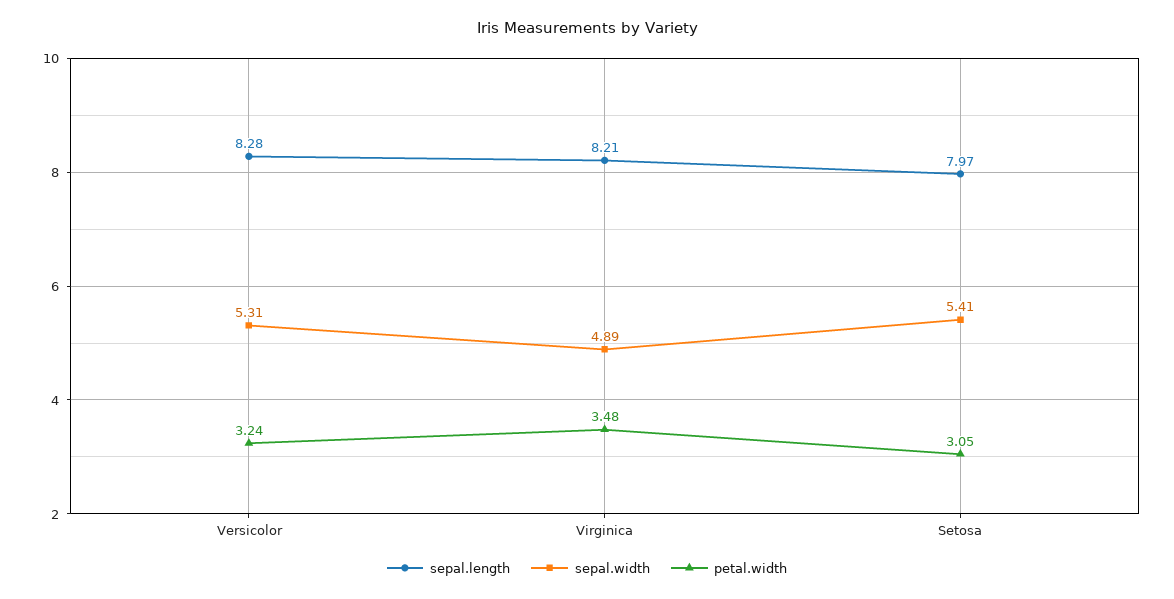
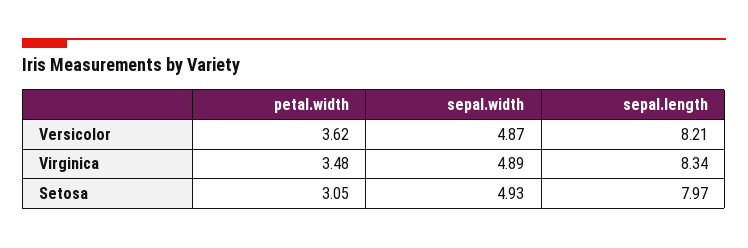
  {
    "sepal.length": {
-     "Versicolor": 8.28,
+     "Versicolor": 8.21,
-     "Virginica": 8.21,
+     "Virginica": 8.34,
      "Setosa": 7.97
    },
    "sepal.width": {
-     "Versicolor": 5.31,
+     "Versicolor": 4.87,
      "Virginica": 4.89,
-     "Setosa": 5.41
+     "Setosa": 4.93
    },
    "petal.width": {
-     "Versicolor": 3.24,
+     "Versicolor": 3.62,
      "Virginica": 3.48,
      "Setosa": 3.05
    }
  }

